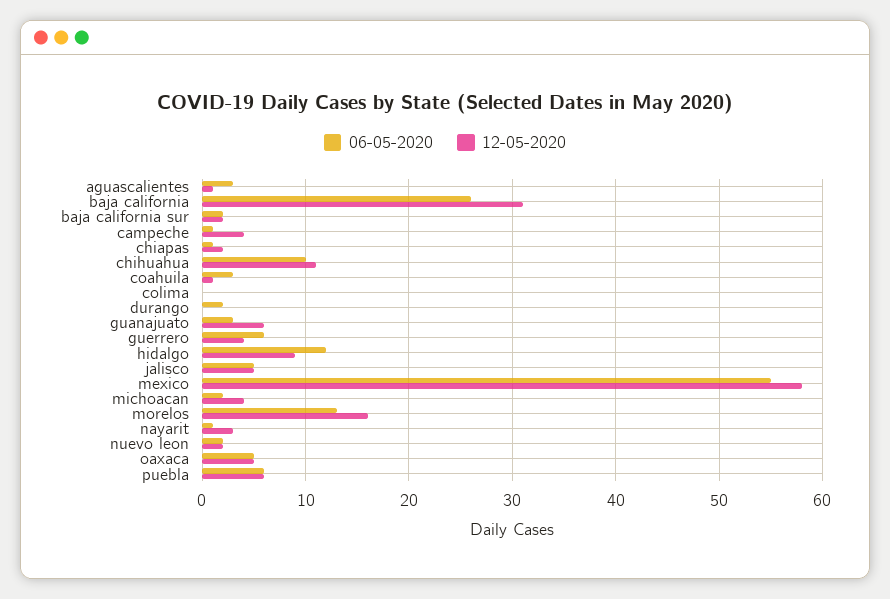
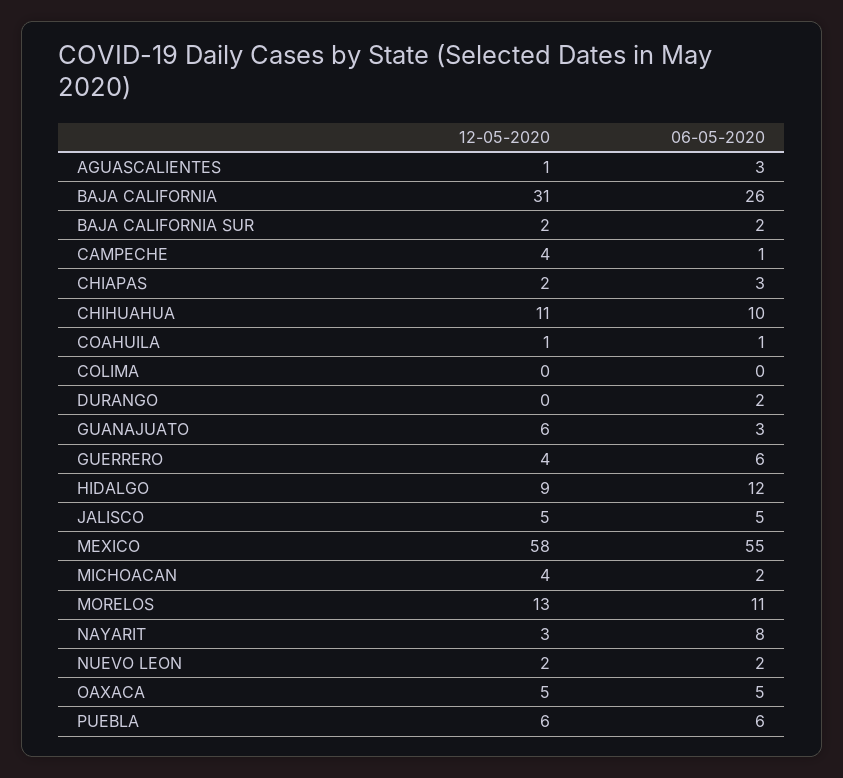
  {
    "06-05-2020": {
      "aguascalientes": 3,
      "baja california": 26,
      "baja california sur": 2,
      "campeche": 1,
-     "chiapas": 1,
+     "chiapas": 3,
      "chihuahua": 10,
-     "coahuila": 3,
+     "coahuila": 1,
      "colima": 0,
      "durango": 2,
      "guanajuato": 3,
      "guerrero": 6,
      "hidalgo": 12,
      "jalisco": 5,
      "mexico": 55,
      "michoacan": 2,
-     "morelos": 13,
+     "morelos": 11,
-     "nayarit": 1,
+     "nayarit": 8,
      "nuevo leon": 2,
      "oaxaca": 5,
      "puebla": 6
    },
    "12-05-2020": {
      "aguascalientes": 1,
      "baja california": 31,
      "baja california sur": 2,
      "campeche": 4,
      "chiapas": 2,
      "chihuahua": 11,
      "coahuila": 1,
      "colima": 0,
      "durango": 0,
      "guanajuato": 6,
      "guerrero": 4,
      "hidalgo": 9,
      "jalisco": 5,
      "mexico": 58,
      "michoacan": 4,
-     "morelos": 16,
+     "morelos": 13,
      "nayarit": 3,
      "nuevo leon": 2,
      "oaxaca": 5,
      "puebla": 6
    }
  }

